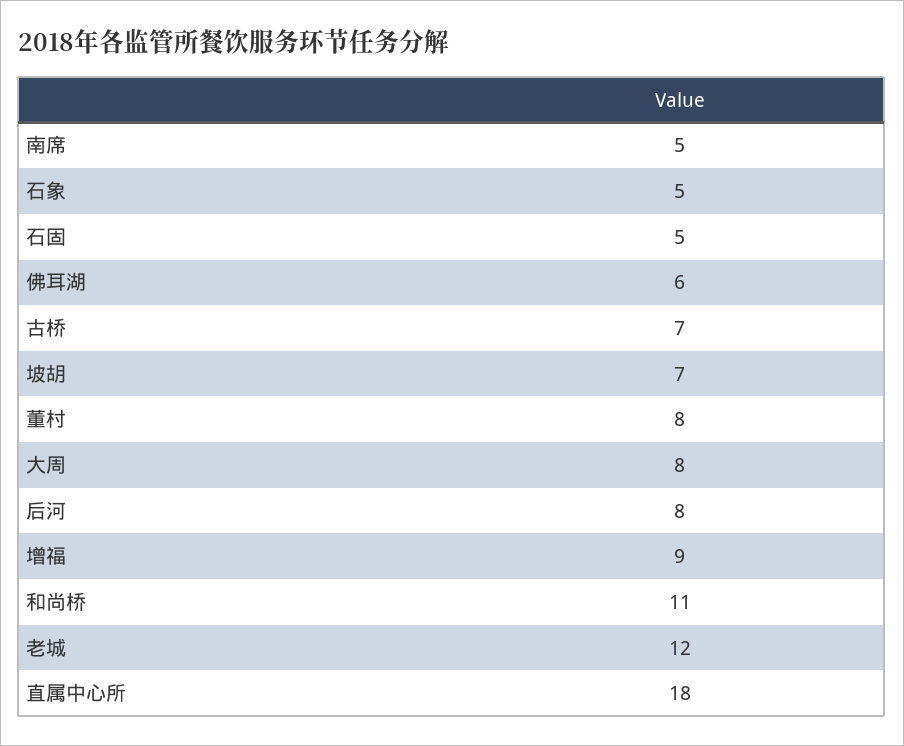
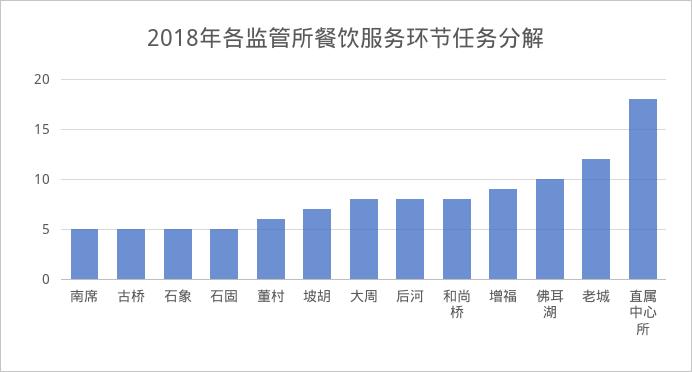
  {
    "南席": 5,
    "石象": 5,
    "石固": 5,
-   "佛耳湖": 6,
+   "佛耳湖": 10,
-   "古桥": 7,
+   "古桥": 5,
    "坡胡": 7,
-   "董村": 8,
+   "董村": 6,
    "大周": 8,
    "后河": 8,
    "增福": 9,
-   "和尚桥": 11,
+   "和尚桥": 8,
    "老城": 12,
    "直属中心所": 18
  }

